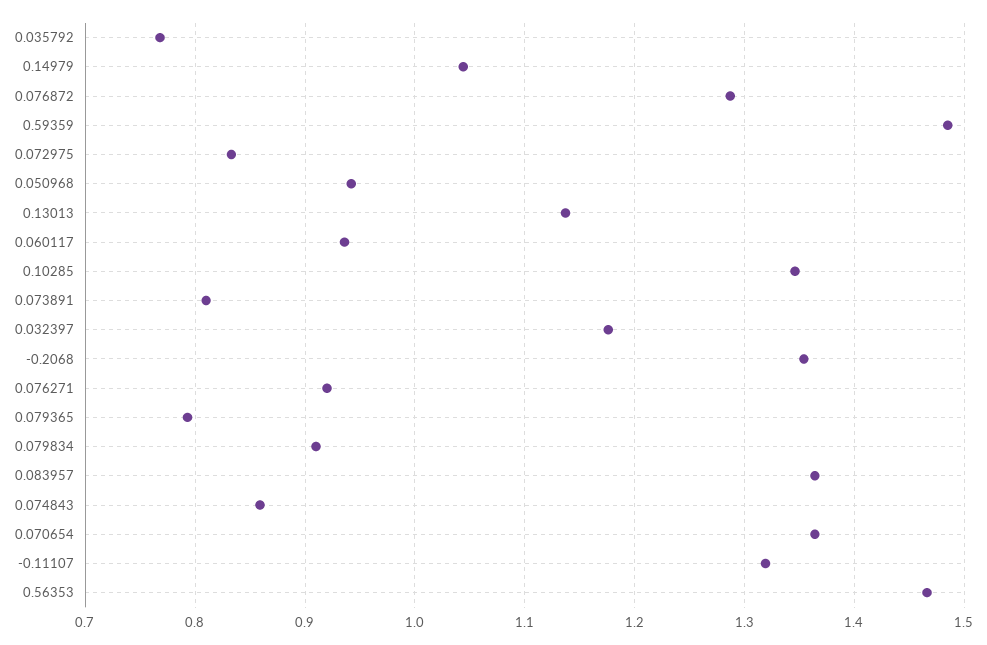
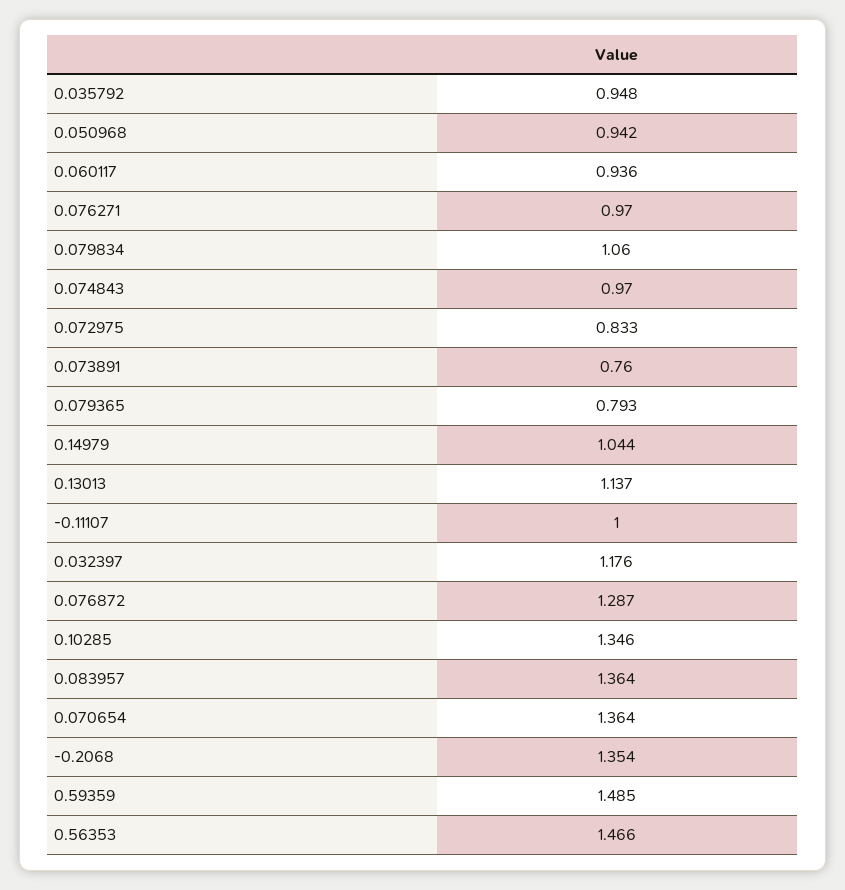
  {
-   "0.035792": 0.77,
+   "0.035792": 0.948,
    "0.14979": 1.044,
    "0.076872": 1.287,
    "0.59359": 1.485,
    "0.072975": 0.833,
    "0.050968": 0.942,
    "0.13013": 1.137,
    "0.060117": 0.936,
    "0.10285": 1.346,
-   "0.073891": 0.81,
+   "0.073891": 0.76,
    "0.032397": 1.176,
    "-0.2068": 1.354,
-   "0.076271": 0.92,
+   "0.076271": 0.97,
    "0.079365": 0.793,
-   "0.079834": 0.91,
+   "0.079834": 1.06,
    "0.083957": 1.364,
-   "0.074843": 0.86,
+   "0.074843": 0.97,
    "0.070654": 1.364,
-   "-0.11107": 1.32,
+   "-0.11107": 1,
    "0.56353": 1.466
  }

